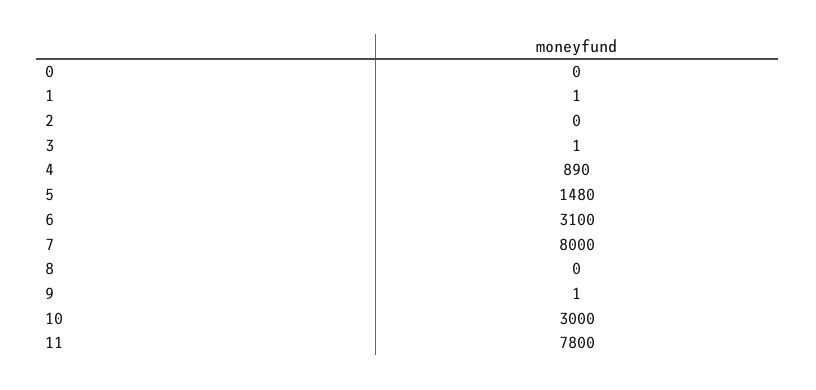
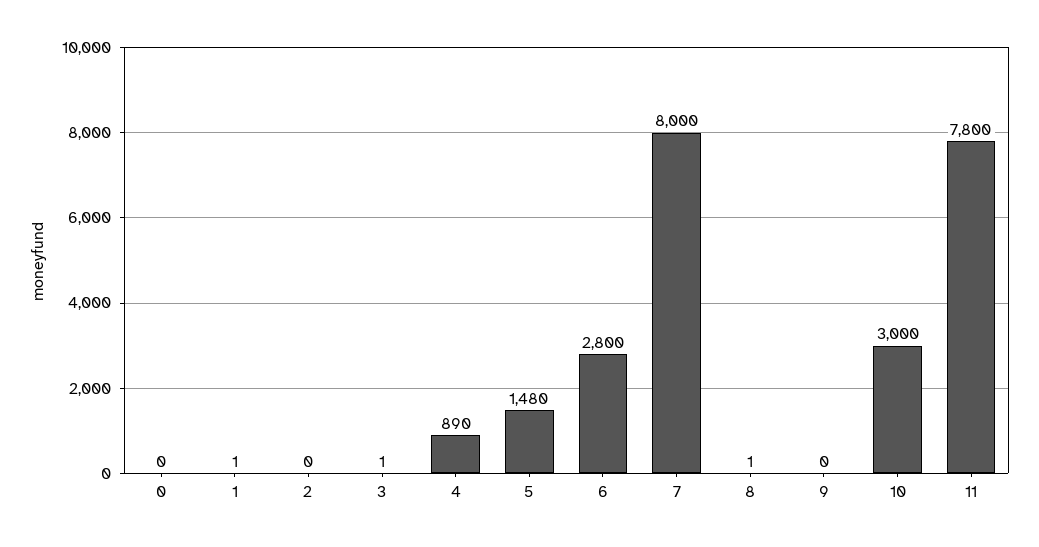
  {
    "0": 0,
    "1": 1,
    "2": 0,
    "3": 1,
    "4": 890,
    "5": 1480,
-   "6": 3100,
+   "6": 2800,
    "7": 8000,
-   "8": 0,
+   "8": 1,
-   "9": 1,
+   "9": 0,
    "10": 3000,
    "11": 7800
  }

